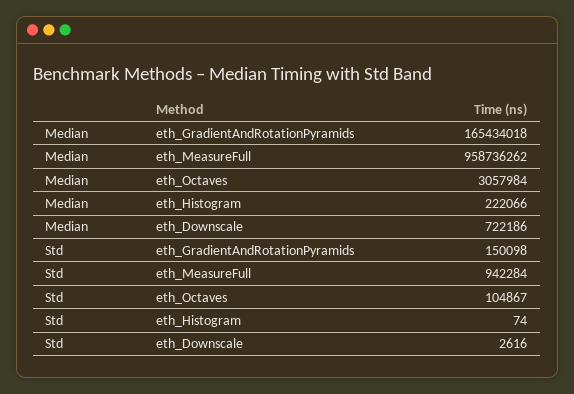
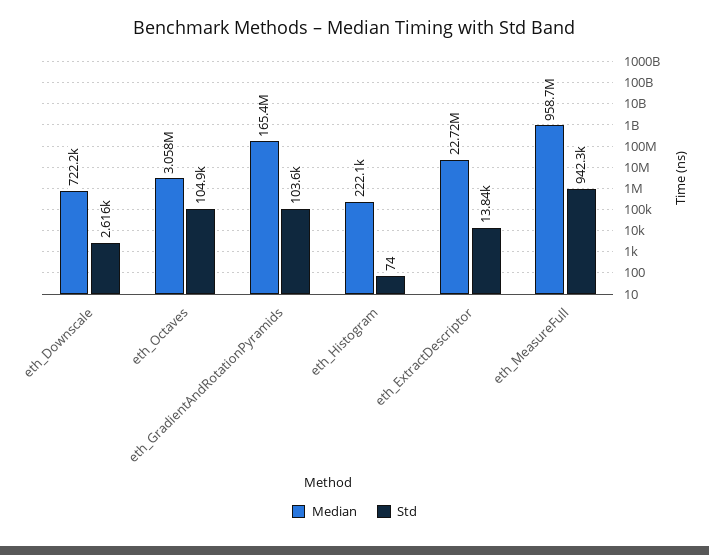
  {
    "Median": {
      "eth_GradientAndRotationPyramids": 165434018,
      "eth_MeasureFull": 958736262,
      "eth_Octaves": 3057984,
      "eth_Histogram": 222066,
-     "eth_Downscale": 722186
+     "eth_Downscale": 722186,
+     "eth_ExtractDescriptor": 22720000
    },
    "Std": {
-     "eth_GradientAndRotationPyramids": 150098,
+     "eth_GradientAndRotationPyramids": 103600,
      "eth_MeasureFull": 942284,
      "eth_Octaves": 104867,
      "eth_Histogram": 74,
-     "eth_Downscale": 2616
+     "eth_Downscale": 2616,
+     "eth_ExtractDescriptor": 13840
    }
  }

